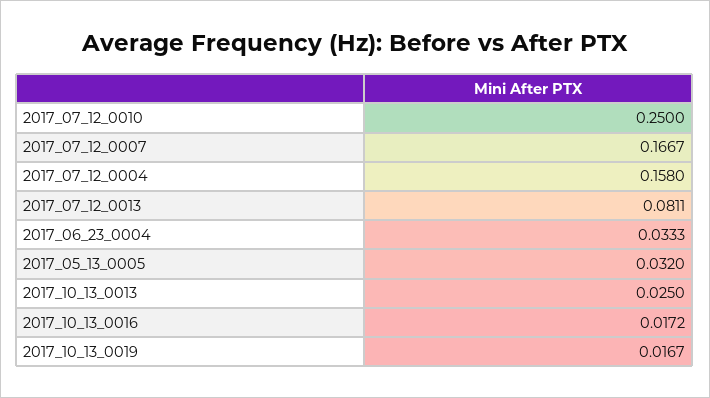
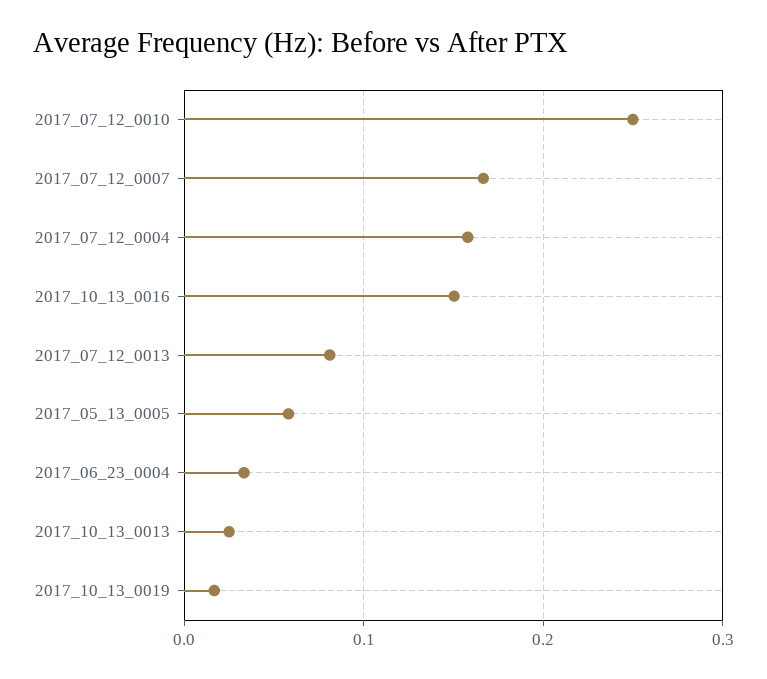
  {
    "2017_07_12_0010": 0.25,
    "2017_07_12_0007": 0.1667,
    "2017_07_12_0004": 0.158,
    "2017_07_12_0013": 0.0811,
    "2017_06_23_0004": 0.0333,
-   "2017_05_13_0005": 0.032,
+   "2017_05_13_0005": 0.06,
    "2017_10_13_0013": 0.025,
-   "2017_10_13_0016": 0.0172,
+   "2017_10_13_0016": 0.15,
    "2017_10_13_0019": 0.0167
  }

